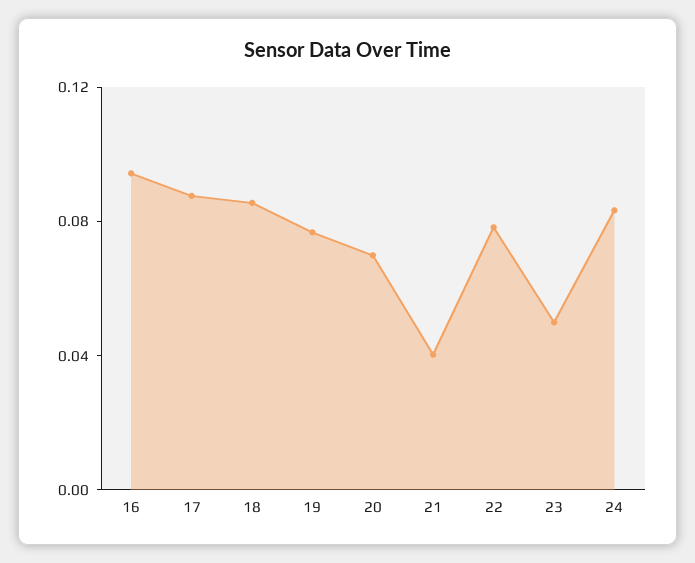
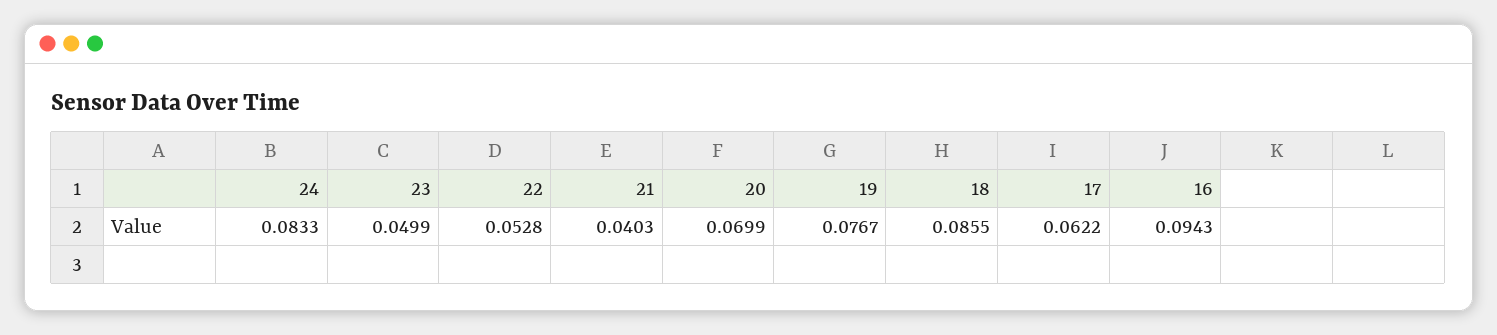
  {
    "16": 0.0943,
-   "17": 0.09,
+   "17": 0.0622,
    "18": 0.0855,
    "19": 0.0767,
    "20": 0.0699,
    "21": 0.0403,
-   "22": 0.08,
+   "22": 0.0528,
    "23": 0.0499,
    "24": 0.0833
  }

